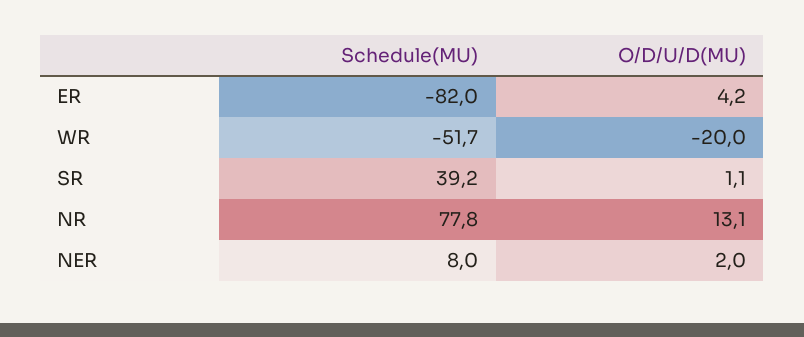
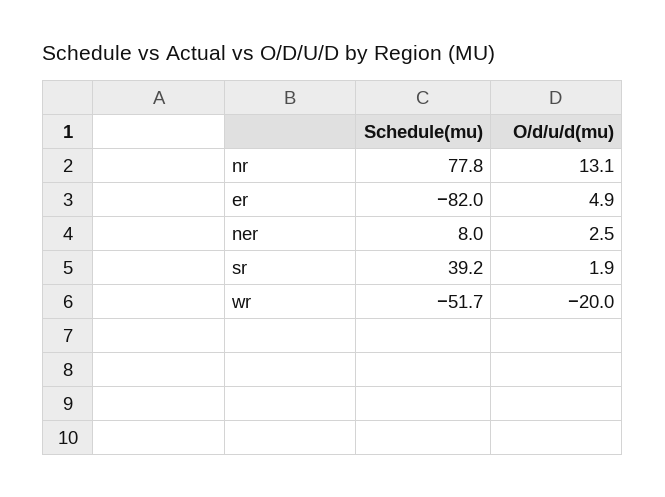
  {
    "Schedule(MU)": {
      "ER": -82,
      "WR": -51.7,
      "SR": 39.2,
      "NR": 77.8,
      "NER": 8
    },
    "O/D/U/D(MU)": {
-     "ER": 4.2,
+     "ER": 4.9,
      "WR": -20,
-     "SR": 1.1,
+     "SR": 1.9,
      "NR": 13.1,
-     "NER": 2
+     "NER": 2.5
    }
  }

